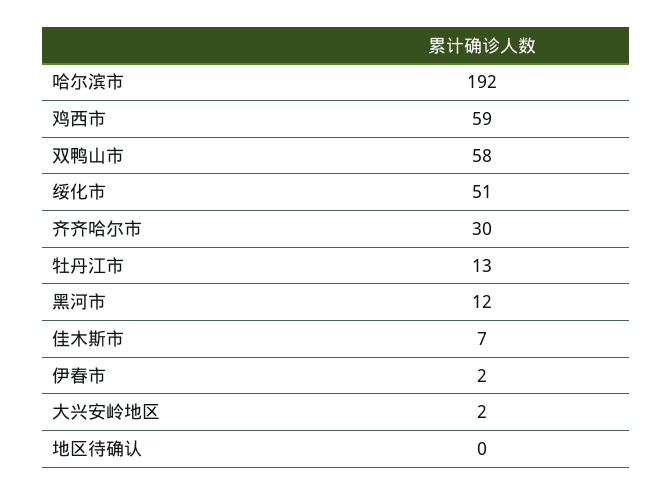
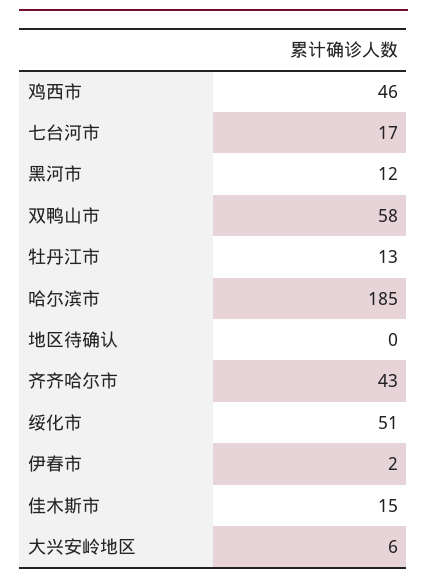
  {
-   "哈尔滨市": 192,
+   "哈尔滨市": 185,
-   "鸡西市": 59,
+   "鸡西市": 46,
    "双鸭山市": 58,
    "绥化市": 51,
-   "齐齐哈尔市": 30,
+   "齐齐哈尔市": 43,
    "牡丹江市": 13,
    "黑河市": 12,
-   "佳木斯市": 7,
+   "佳木斯市": 15,
    "伊春市": 2,
-   "大兴安岭地区": 2,
+   "大兴安岭地区": 6,
-   "地区待确认": 0
+   "地区待确认": 0,
+   "七台河市": 17
  }

